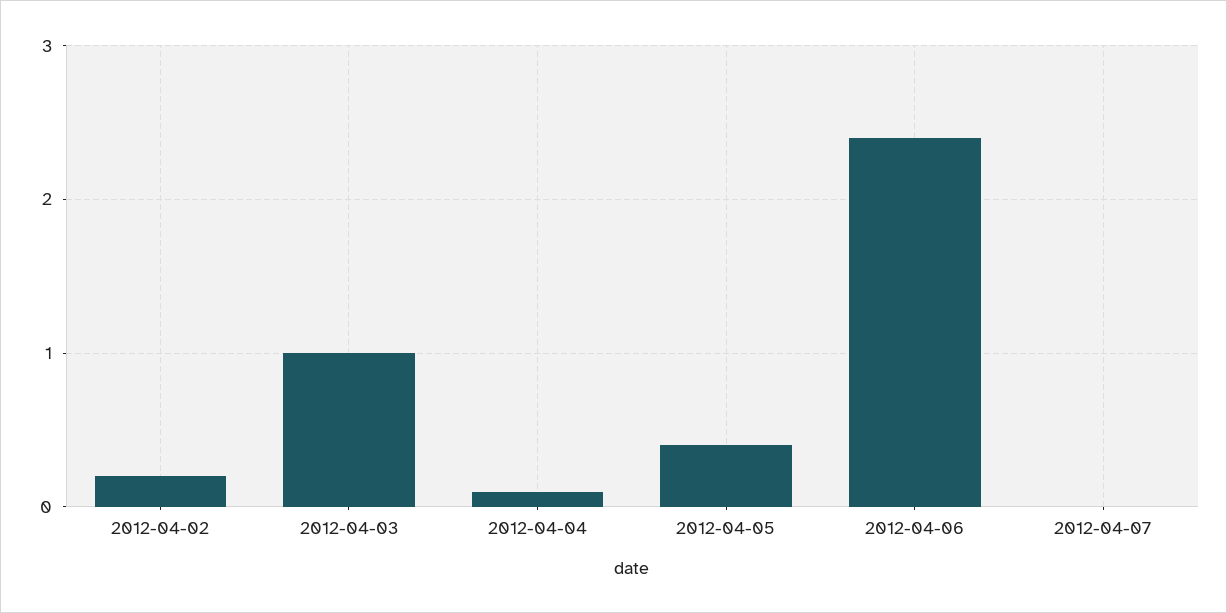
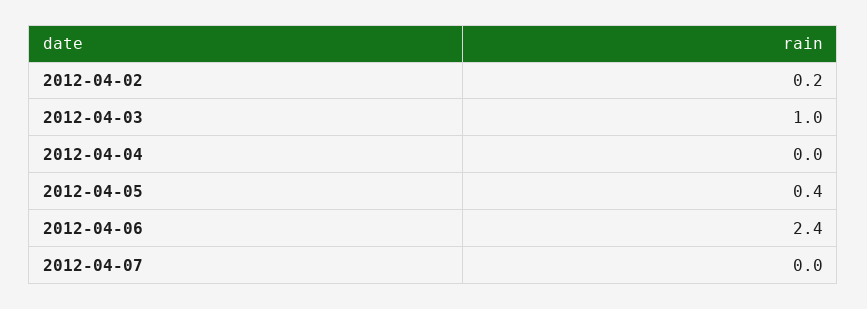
  {
    "2012-04-02": 0.2,
    "2012-04-03": 1,
-   "2012-04-04": 0.1,
+   "2012-04-04": 0,
    "2012-04-05": 0.4,
    "2012-04-06": 2.4,
    "2012-04-07": 0
  }

